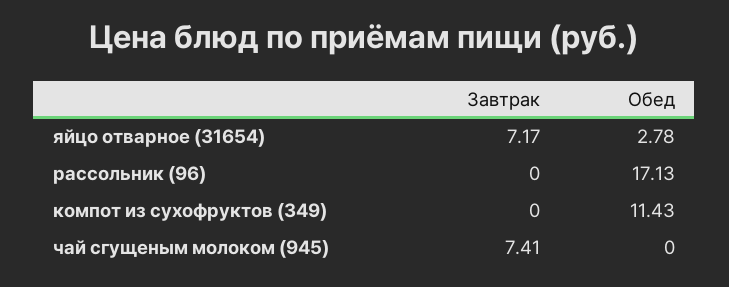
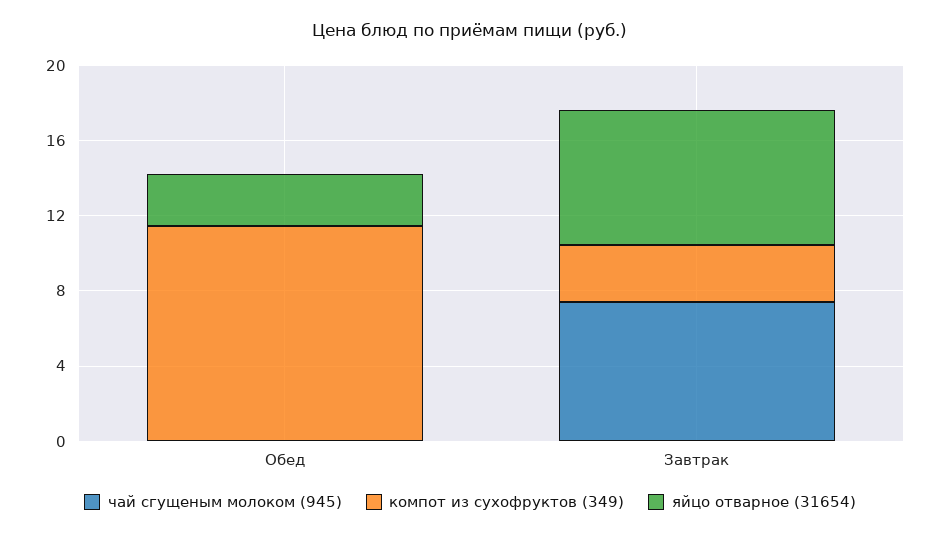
  {
    "яйцо отварное (31654)": {
      "Завтрак": 7.17,
      "Обед": 2.78
    },
-   "рассольник (96)": {
-     "Завтрак": 0,
-     "Обед": 17.13
-   },
    "компот из сухофруктов (349)": {
-     "Завтрак": 0,
+     "Завтрак": 3,
      "Обед": 11.43
    },
    "чай сгущеным молоком (945)": {
      "Завтрак": 7.41,
      "Обед": 0
    }
  }

